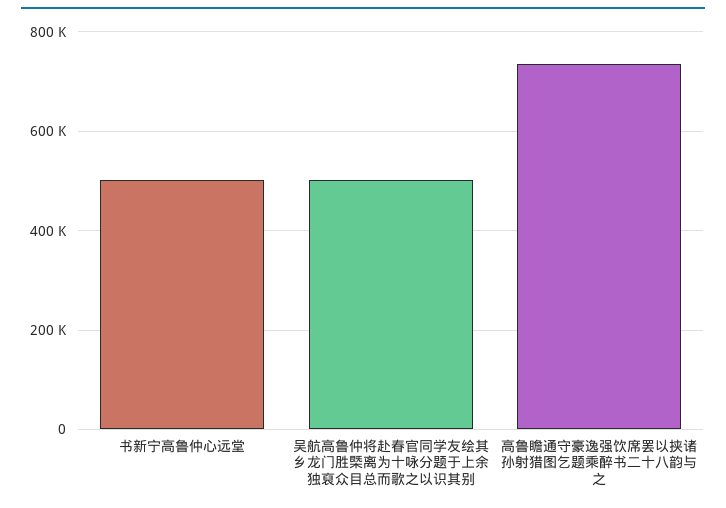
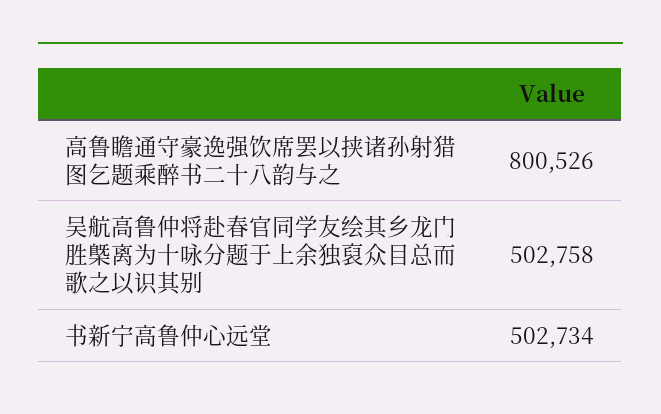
  {
    "书新宁高鲁仲心远堂": 502734,
    "吴航高鲁仲将赴春官同学友绘其乡龙门胜槩离为十咏分题于上余独裒众目总而歌之以识其别": 502758,
-   "高鲁瞻通守豪逸强饮席罢以挟诸孙射猎图乞题乘醉书二十八韵与之": 740000
+   "高鲁瞻通守豪逸强饮席罢以挟诸孙射猎图乞题乘醉书二十八韵与之": 800526
  }

